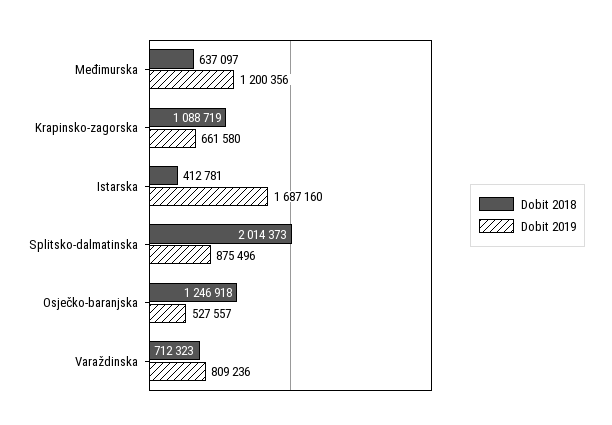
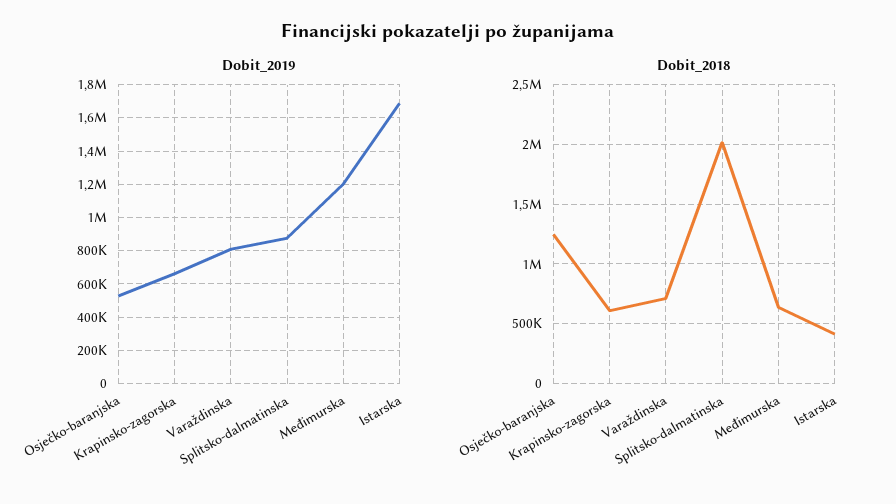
  {
    "Dobit 2018": {
      "Međimurska": 637097,
-     "Krapinsko-zagorska": 1088719,
+     "Krapinsko-zagorska": 600000,
      "Istarska": 412781,
      "Splitsko-dalmatinska": 2014373,
      "Osječko-baranjska": 1246918,
      "Varaždinska": 712323
    },
    "Dobit 2019": {
      "Međimurska": 1200356,
      "Krapinsko-zagorska": 661580,
      "Istarska": 1687160,
      "Splitsko-dalmatinska": 875496,
      "Osječko-baranjska": 527557,
      "Varaždinska": 809236
    }
  }

